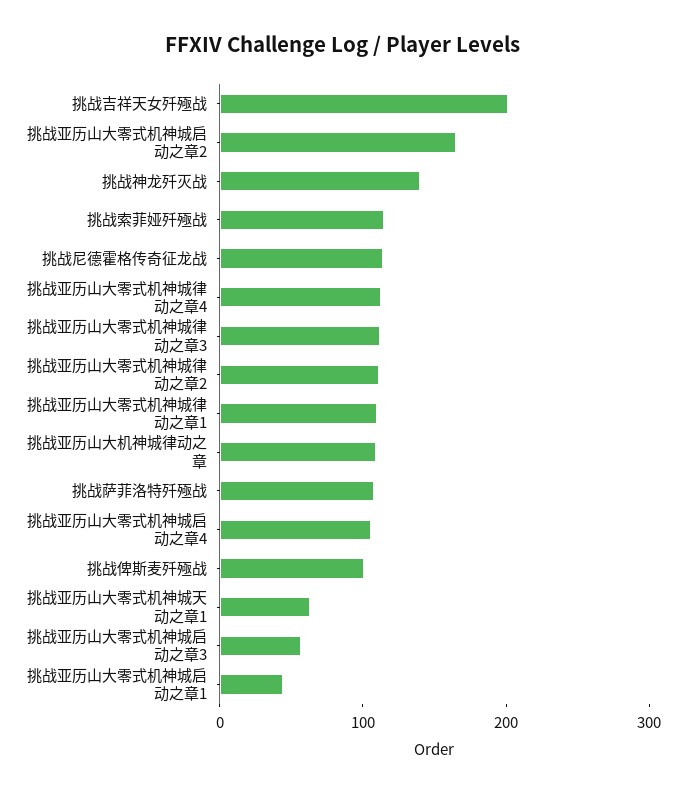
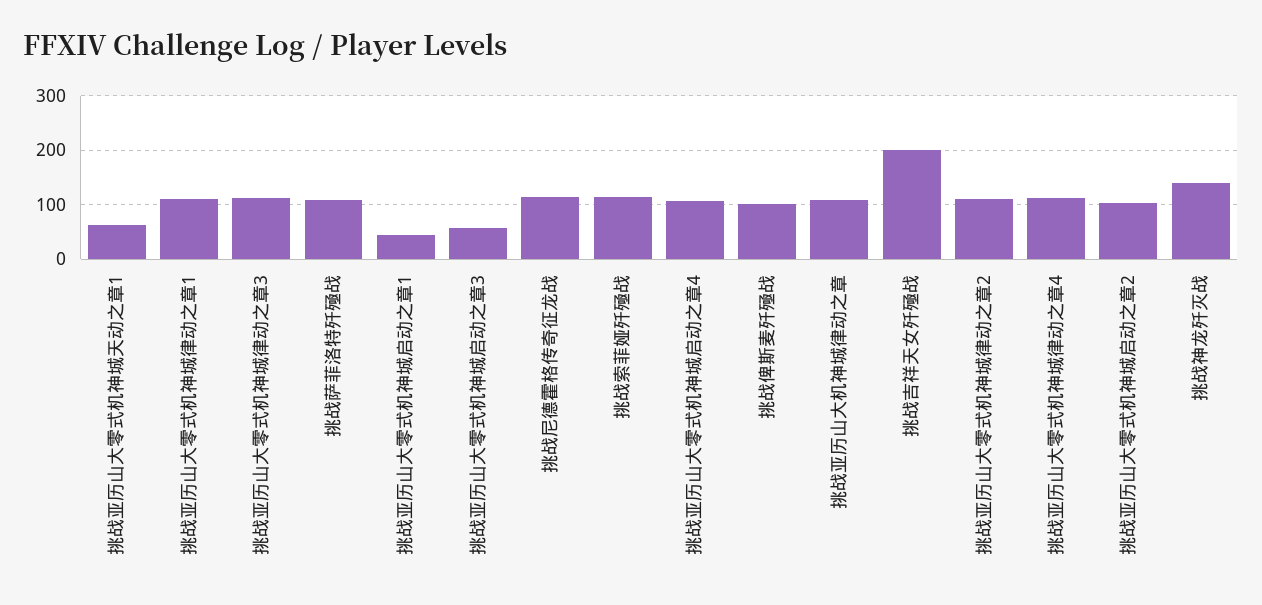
  {
    "挑战吉祥天女歼殛战": 200,
-   "挑战亚历山大零式机神城启动之章2": 160,
+   "挑战亚历山大零式机神城启动之章2": 100,
    "挑战神龙歼灭战": 140,
    "挑战索菲娅歼殛战": 120,
    "挑战尼德霍格传奇征龙战": 120,
    "挑战亚历山大零式机神城律动之章4": 120,
    "挑战亚历山大零式机神城律动之章3": 120,
    "挑战亚历山大零式机神城律动之章2": 120,
    "挑战亚历山大零式机神城律动之章1": 120,
    "挑战亚历山大机神城律动之章": 100,
    "挑战萨菲洛特歼殛战": 100,
    "挑战亚历山大零式机神城启动之章4": 100,
    "挑战俾斯麦歼殛战": 100,
    "挑战亚历山大零式机神城天动之章1": 60,
    "挑战亚历山大零式机神城启动之章3": 60,
    "挑战亚历山大零式机神城启动之章1": 40
  }

